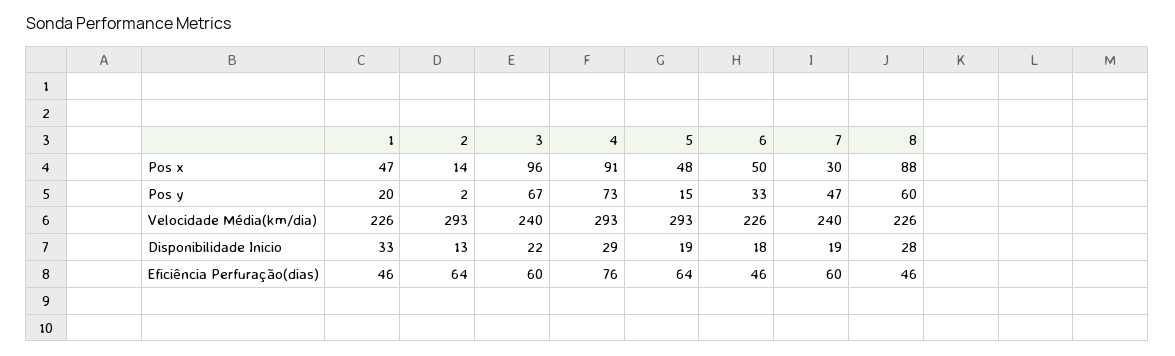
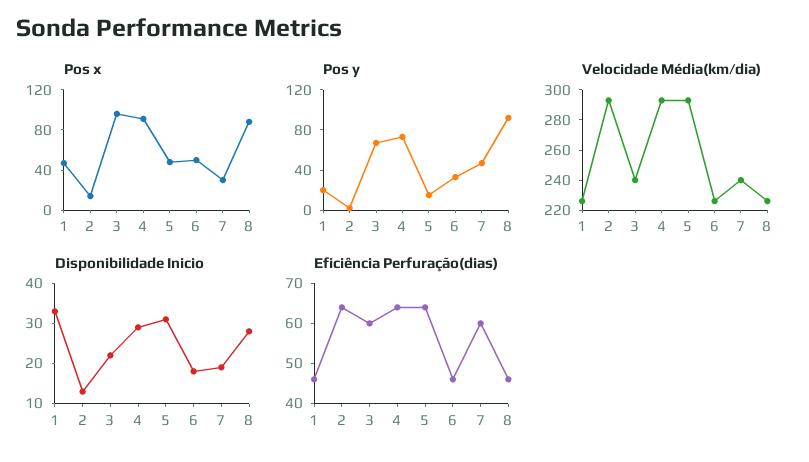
  {
    "Pos x": {
      "1": 47,
      "2": 14,
      "3": 96,
      "4": 91,
      "5": 48,
      "6": 50,
      "7": 30,
      "8": 88
    },
    "Pos y": {
      "1": 20,
      "2": 2,
      "3": 67,
      "4": 73,
      "5": 15,
      "6": 33,
      "7": 47,
-     "8": 60
+     "8": 90
    },
    "Velocidade Média(km/dia)": {
      "1": 226,
      "2": 293,
      "3": 240,
      "4": 293,
      "5": 293,
      "6": 226,
      "7": 240,
      "8": 226
    },
    "Disponibilidade Inicio": {
      "1": 33,
      "2": 13,
      "3": 22,
      "4": 29,
-     "5": 19,
+     "5": 30,
      "6": 18,
      "7": 19,
      "8": 28
    },
    "Eficiência Perfuração(dias)": {
      "1": 46,
      "2": 64,
      "3": 60,
-     "4": 76,
+     "4": 65,
      "5": 64,
      "6": 46,
      "7": 60,
      "8": 46
    }
  }

